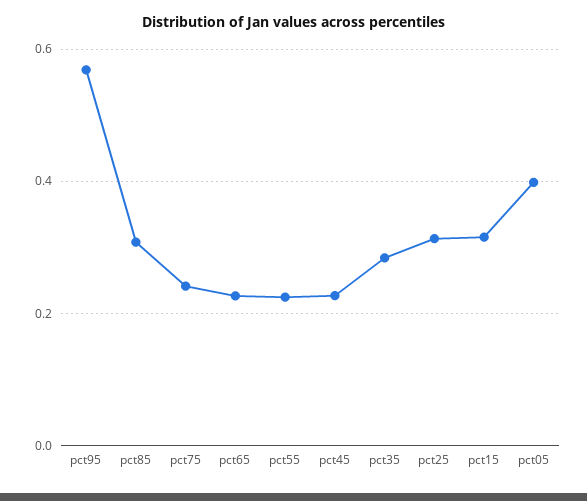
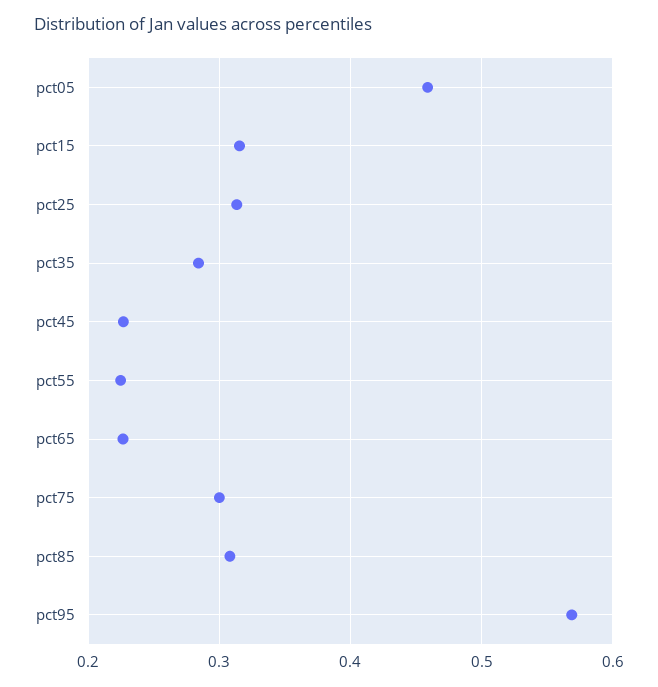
  {
    "pct95": 0.57,
    "pct85": 0.31,
-   "pct75": 0.24,
+   "pct75": 0.3,
    "pct65": 0.23,
    "pct55": 0.22,
    "pct45": 0.23,
    "pct35": 0.28,
    "pct25": 0.31,
    "pct15": 0.32,
-   "pct05": 0.4
+   "pct05": 0.46
  }

